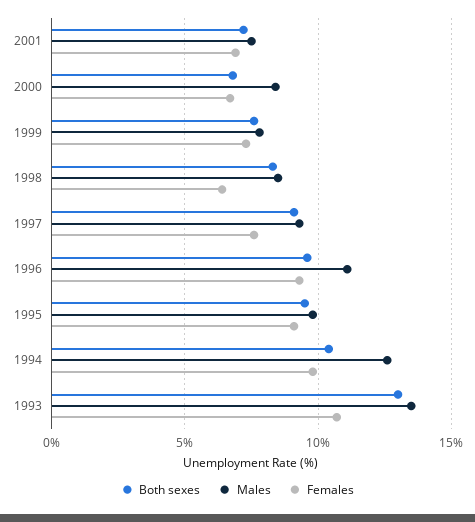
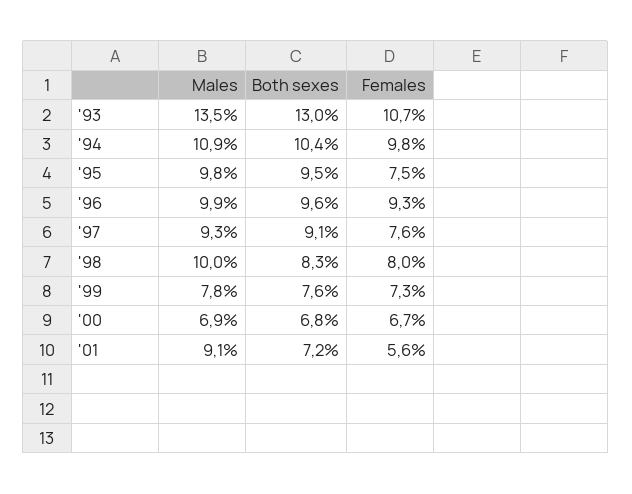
  {
    "Both sexes": {
      "2001": 7.2,
      "2000": 6.8,
      "1999": 7.6,
      "1998": 8.3,
      "1997": 9.1,
      "1996": 9.6,
      "1995": 9.5,
      "1994": 10.4,
      "1993": 13
    },
    "Males": {
-     "2001": 7.5,
+     "2001": 9.1,
-     "2000": 8.5,
+     "2000": 6.9,
      "1999": 7.8,
-     "1998": 8.5,
+     "1998": 10,
      "1997": 9.3,
-     "1996": 11,
+     "1996": 9.9,
      "1995": 9.8,
-     "1994": 12.5,
+     "1994": 10.9,
      "1993": 13.5
    },
    "Females": {
-     "2001": 7,
+     "2001": 5.6,
      "2000": 6.7,
      "1999": 7.3,
-     "1998": 6.5,
+     "1998": 8,
      "1997": 7.6,
      "1996": 9.3,
-     "1995": 9,
+     "1995": 7.5,
      "1994": 9.8,
      "1993": 10.7
    }
  }

